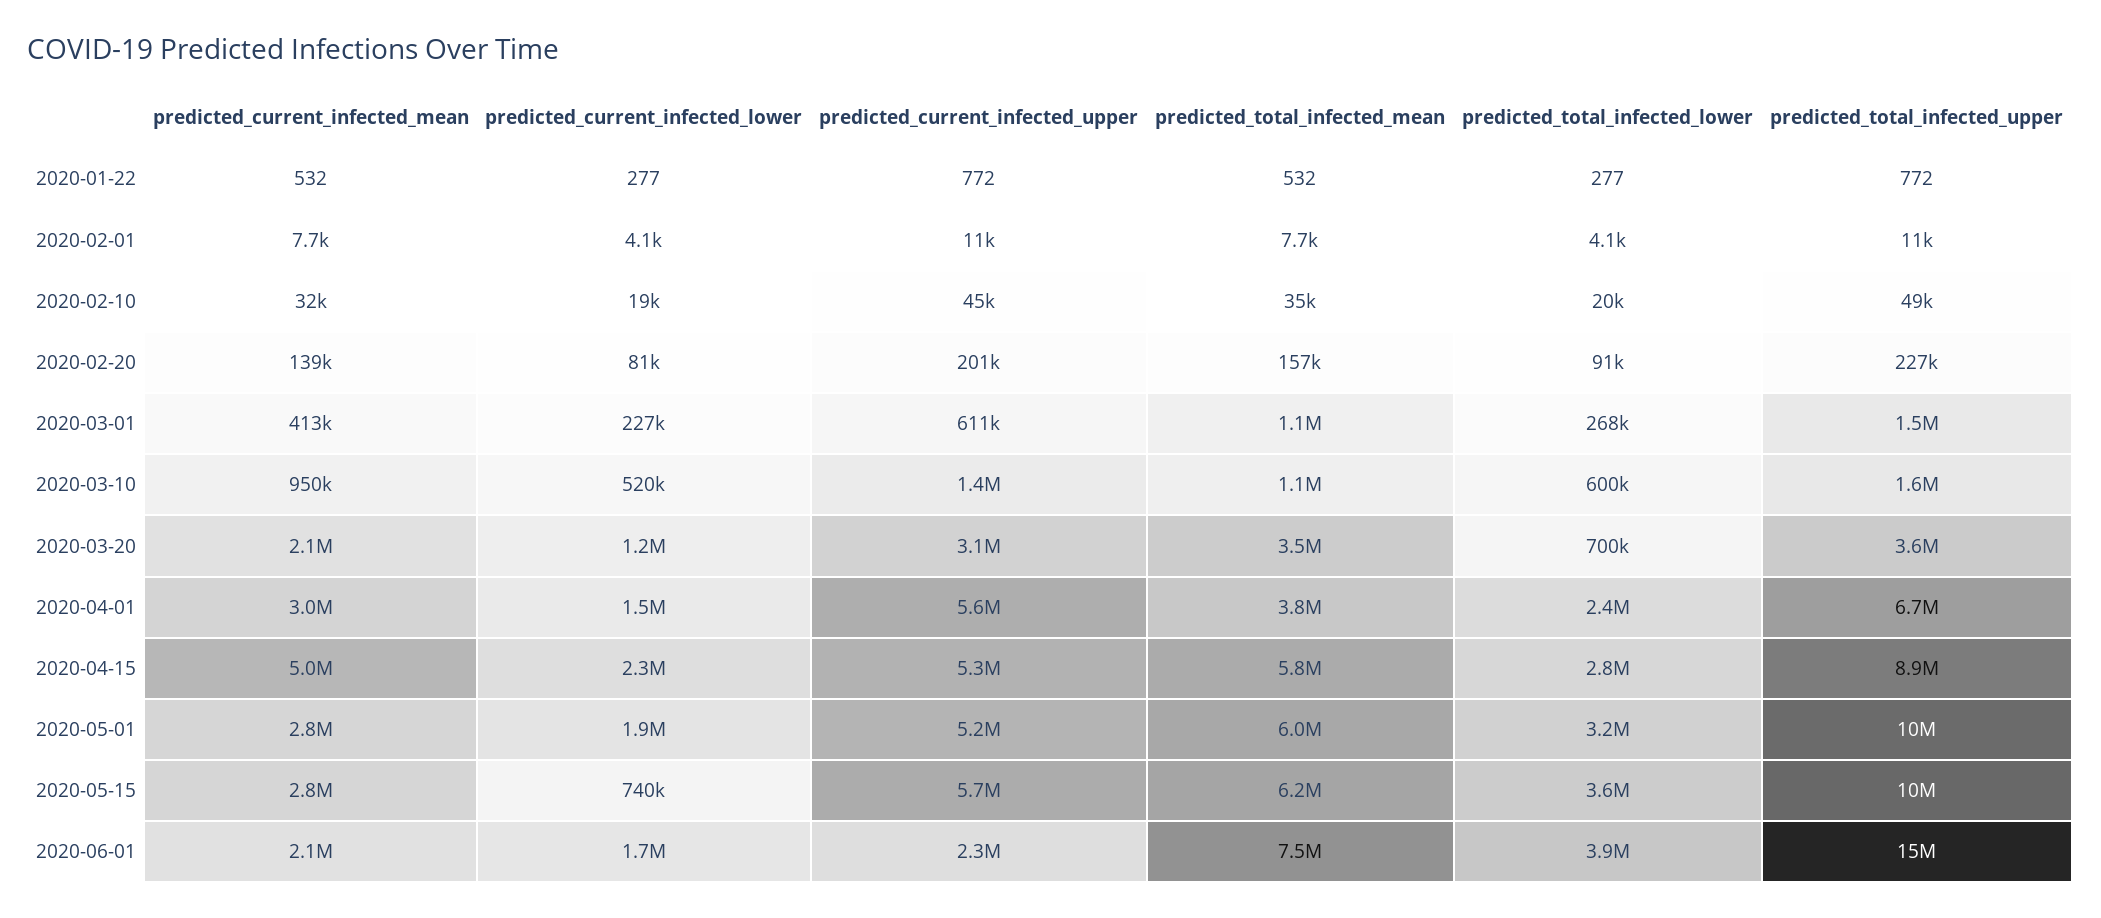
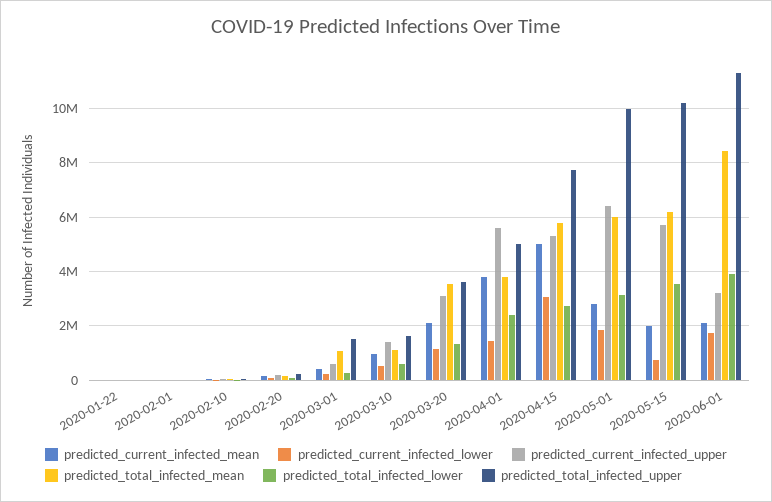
  {
    "predicted_current_infected_mean": {
      "2020-01-22": 532,
      "2020-02-01": 7700,
      "2020-02-10": 32000,
      "2020-02-20": 139000,
      "2020-03-01": 413000,
      "2020-03-10": 950000,
      "2020-03-20": 2100000,
-     "2020-04-01": 3000000,
+     "2020-04-01": 3750000,
      "2020-04-15": 5000000,
      "2020-05-01": 2800000,
-     "2020-05-15": 2800000,
+     "2020-05-15": 2000000,
      "2020-06-01": 2100000
    },
    "predicted_current_infected_lower": {
      "2020-01-22": 277,
      "2020-02-01": 4100,
      "2020-02-10": 19000,
      "2020-02-20": 81000,
      "2020-03-01": 227000,
      "2020-03-10": 520000,
      "2020-03-20": 1200000,
      "2020-04-01": 1500000,
-     "2020-04-15": 2300000,
+     "2020-04-15": 3000000,
      "2020-05-01": 1900000,
      "2020-05-15": 740000,
      "2020-06-01": 1700000
    },
    "predicted_current_infected_upper": {
      "2020-01-22": 772,
      "2020-02-01": 11000,
      "2020-02-10": 45000,
      "2020-02-20": 201000,
      "2020-03-01": 611000,
      "2020-03-10": 1400000,
      "2020-03-20": 3100000,
      "2020-04-01": 5600000,
      "2020-04-15": 5300000,
-     "2020-05-01": 5200000,
+     "2020-05-01": 6500000,
      "2020-05-15": 5700000,
-     "2020-06-01": 2300000
+     "2020-06-01": 3250000
    },
    "predicted_total_infected_mean": {
      "2020-01-22": 532,
      "2020-02-01": 7700,
      "2020-02-10": 35000,
      "2020-02-20": 157000,
      "2020-03-01": 1100000,
      "2020-03-10": 1100000,
      "2020-03-20": 3500000,
      "2020-04-01": 3800000,
      "2020-04-15": 5800000,
      "2020-05-01": 6000000,
      "2020-05-15": 6200000,
-     "2020-06-01": 7500000
+     "2020-06-01": 8500000
    },
    "predicted_total_infected_lower": {
      "2020-01-22": 277,
      "2020-02-01": 4100,
      "2020-02-10": 20000,
      "2020-02-20": 91000,
      "2020-03-01": 268000,
      "2020-03-10": 600000,
-     "2020-03-20": 700000,
+     "2020-03-20": 1250000,
      "2020-04-01": 2400000,
      "2020-04-15": 2800000,
      "2020-05-01": 3200000,
      "2020-05-15": 3600000,
      "2020-06-01": 3900000
    },
    "predicted_total_infected_upper": {
      "2020-01-22": 772,
      "2020-02-01": 11000,
      "2020-02-10": 49000,
      "2020-02-20": 227000,
      "2020-03-01": 1500000,
      "2020-03-10": 1600000,
      "2020-03-20": 3600000,
-     "2020-04-01": 6700000,
+     "2020-04-01": 5000000,
-     "2020-04-15": 8900000,
+     "2020-04-15": 7750000,
      "2020-05-01": 10000000,
      "2020-05-15": 10000000,
-     "2020-06-01": 15000000
+     "2020-06-01": 11250000
    }
  }

